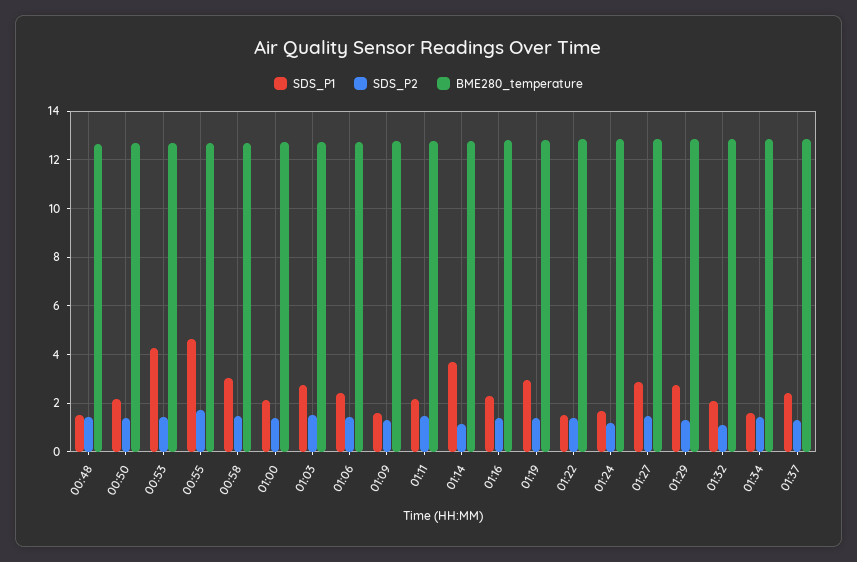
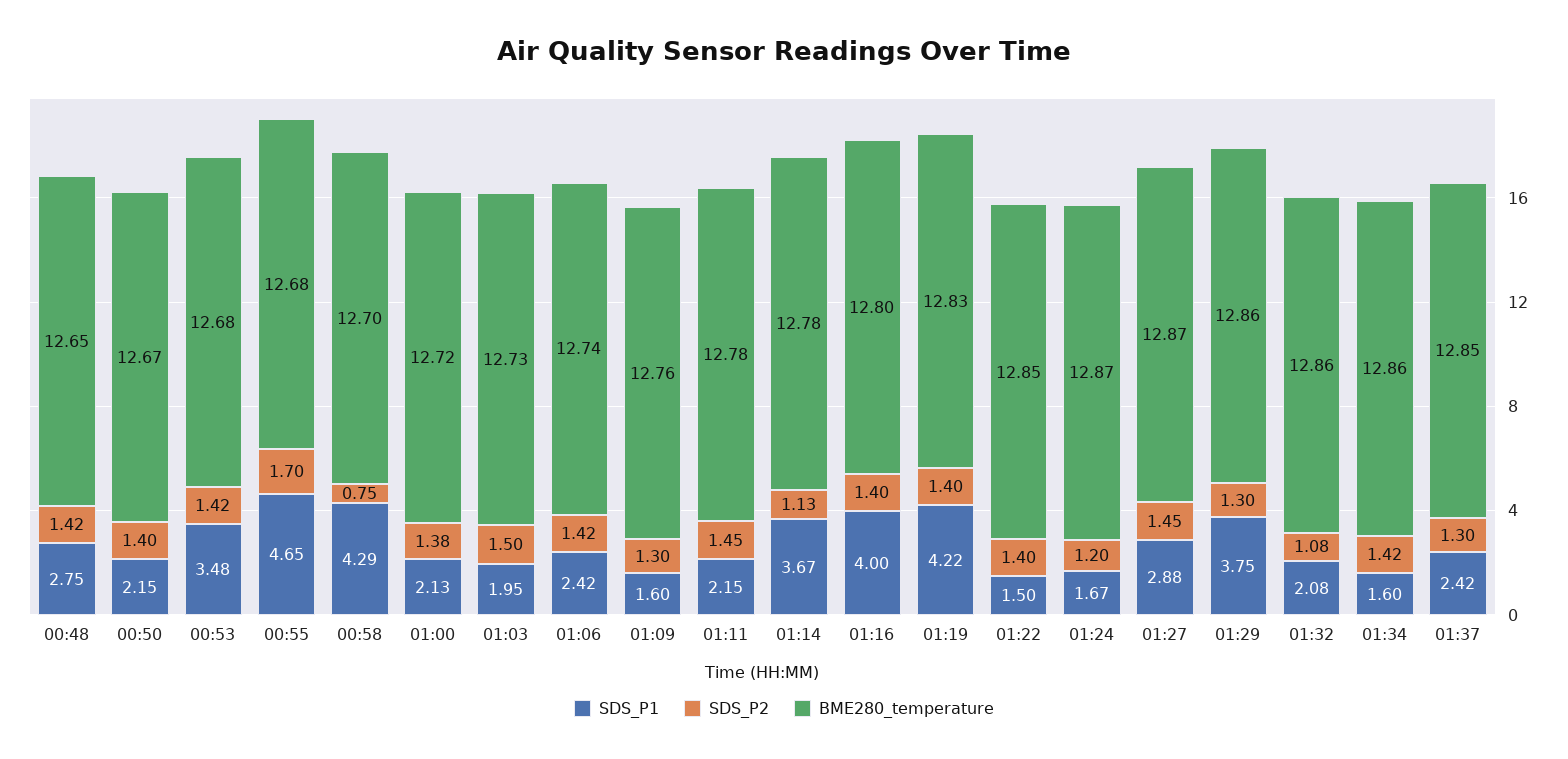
  {
    "SDS_P1": {
-     "00:48": 1.5,
+     "00:48": 2.75,
      "00:50": 2.15,
-     "00:53": 4.25,
+     "00:53": 3.48,
      "00:55": 4.65,
-     "00:58": 3,
+     "00:58": 4.29,
      "01:00": 2.13,
-     "01:03": 2.75,
+     "01:03": 1.95,
      "01:06": 2.42,
      "01:09": 1.6,
      "01:11": 2.15,
      "01:14": 3.67,
-     "01:16": 2.25,
+     "01:16": 4,
-     "01:19": 3,
+     "01:19": 4.22,
      "01:22": 1.5,
      "01:24": 1.67,
      "01:27": 2.88,
-     "01:29": 2.75,
+     "01:29": 3.75,
      "01:32": 2.08,
      "01:34": 1.6,
      "01:37": 2.42
    },
    "SDS_P2": {
      "00:48": 1.42,
      "00:50": 1.4,
      "00:53": 1.42,
      "00:55": 1.7,
-     "00:58": 1.5,
+     "00:58": 0.75,
      "01:00": 1.38,
      "01:03": 1.5,
      "01:06": 1.42,
      "01:09": 1.3,
      "01:11": 1.45,
      "01:14": 1.13,
      "01:16": 1.4,
      "01:19": 1.4,
      "01:22": 1.4,
      "01:24": 1.2,
      "01:27": 1.45,
      "01:29": 1.3,
      "01:32": 1.08,
      "01:34": 1.42,
      "01:37": 1.3
    },
    "BME280_temperature": {
      "00:48": 12.65,
      "00:50": 12.67,
      "00:53": 12.68,
      "00:55": 12.68,
      "00:58": 12.7,
      "01:00": 12.72,
      "01:03": 12.73,
      "01:06": 12.74,
      "01:09": 12.76,
      "01:11": 12.78,
      "01:14": 12.78,
      "01:16": 12.8,
      "01:19": 12.83,
      "01:22": 12.85,
      "01:24": 12.87,
      "01:27": 12.87,
      "01:29": 12.86,
      "01:32": 12.86,
      "01:34": 12.86,
      "01:37": 12.85
    }
  }

